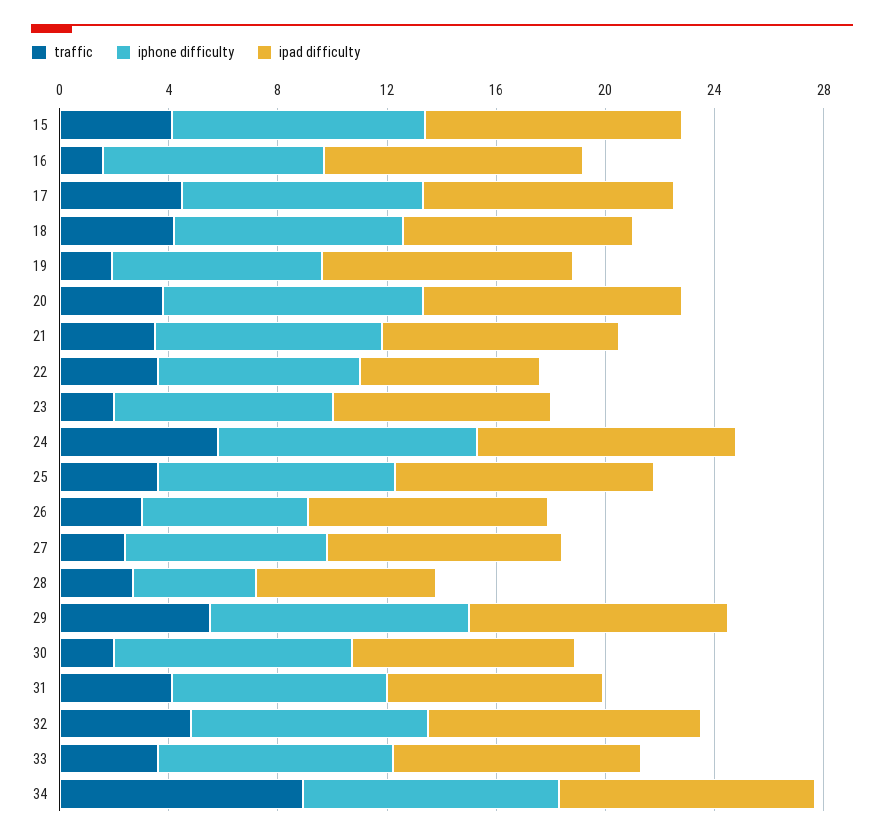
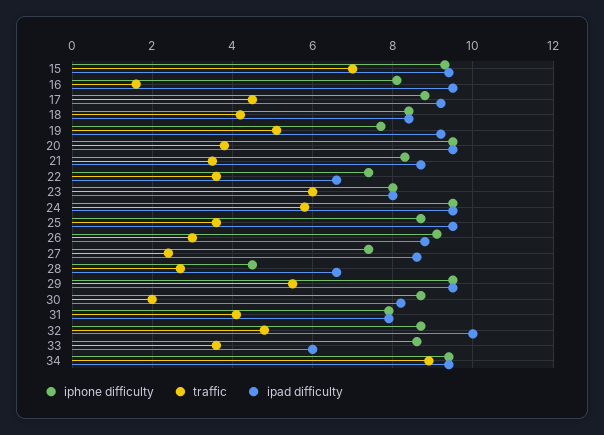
  {
    "traffic": {
-     "15": 4,
+     "15": 7,
      "16": 1.5,
      "17": 4.5,
      "18": 4,
-     "19": 2,
+     "19": 5,
      "20": 4,
      "21": 3.5,
      "22": 3.5,
-     "23": 2,
+     "23": 6,
      "24": 6,
      "25": 3.5,
      "26": 3,
      "27": 2.5,
      "28": 2.5,
      "29": 5.5,
      "30": 2,
      "31": 4,
      "32": 5,
      "33": 3.5,
      "34": 9
    },
    "iphone difficulty": {
      "15": 9.5,
      "16": 8,
      "17": 9,
      "18": 8.5,
      "19": 7.5,
      "20": 9.5,
      "21": 8.5,
      "22": 7.5,
      "23": 8,
      "24": 9.5,
      "25": 8.5,
-     "26": 6,
+     "26": 9,
      "27": 7.5,
      "28": 4.5,
      "29": 9.5,
      "30": 8.5,
      "31": 8,
      "32": 8.5,
      "33": 8.5,
      "34": 9.5
    },
    "ipad difficulty": {
      "15": 9.5,
      "16": 9.5,
      "17": 9,
      "18": 8.5,
      "19": 9,
      "20": 9.5,
      "21": 8.5,
      "22": 6.5,
      "23": 8,
      "24": 9.5,
      "25": 9.5,
      "26": 9,
      "27": 8.5,
      "28": 6.5,
      "29": 9.5,
      "30": 8,
      "31": 8,
      "32": 10,
-     "33": 9,
+     "33": 6,
      "34": 9.5
    }
  }

